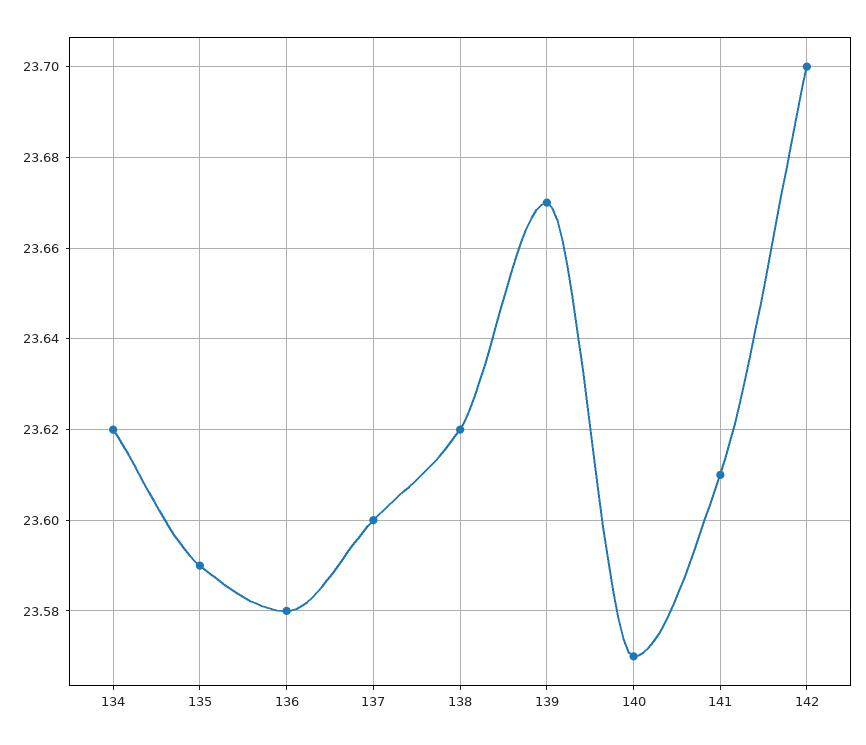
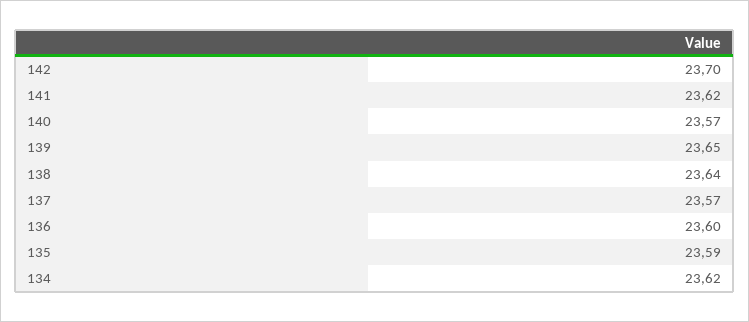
  {
    "134": 23.62,
    "135": 23.59,
-   "136": 23.58,
+   "136": 23.6,
-   "137": 23.6,
+   "137": 23.57,
-   "138": 23.62,
+   "138": 23.64,
-   "139": 23.67,
+   "139": 23.65,
    "140": 23.57,
-   "141": 23.61,
+   "141": 23.62,
    "142": 23.7
  }

